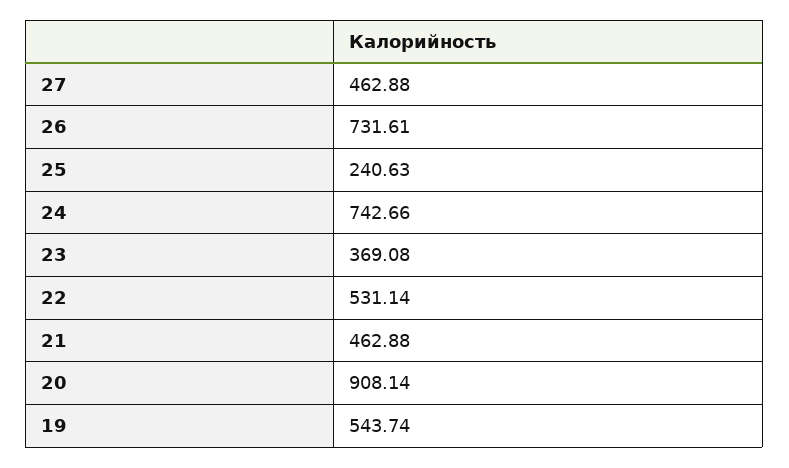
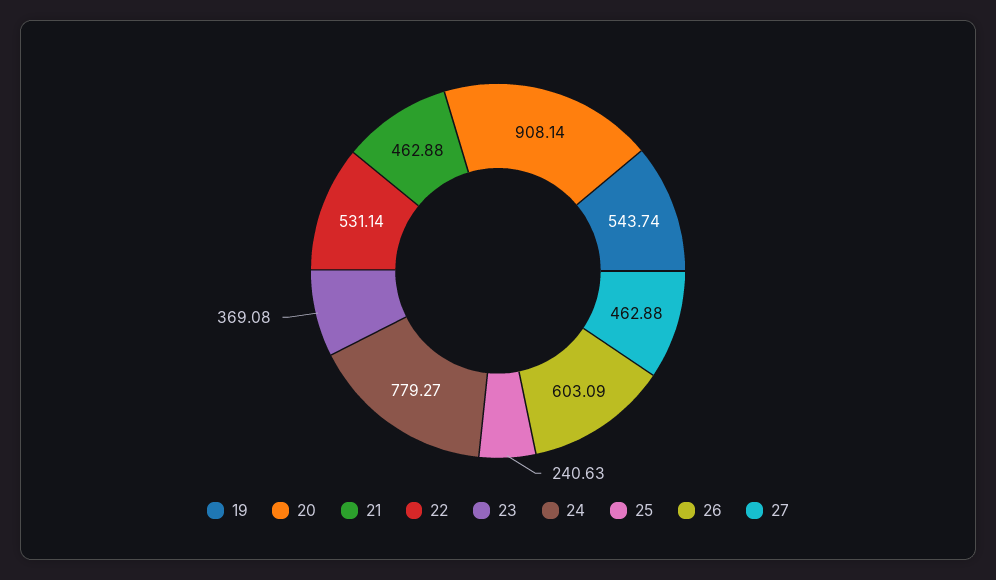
  {
    "27": 462.88,
-   "26": 731.61,
+   "26": 603.09,
    "25": 240.63,
-   "24": 742.66,
+   "24": 779.27,
    "23": 369.08,
    "22": 531.14,
    "21": 462.88,
    "20": 908.14,
    "19": 543.74
  }

